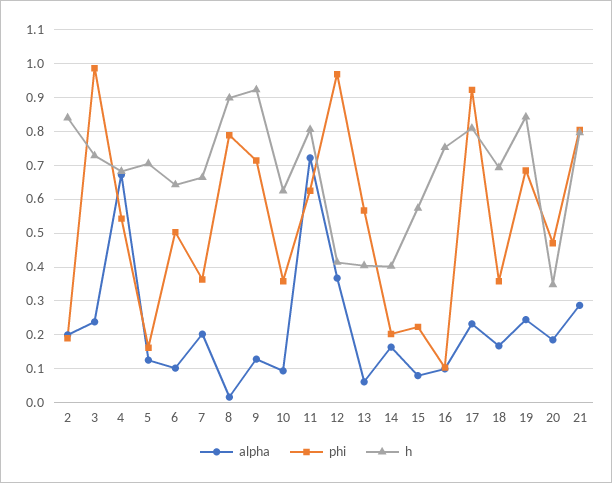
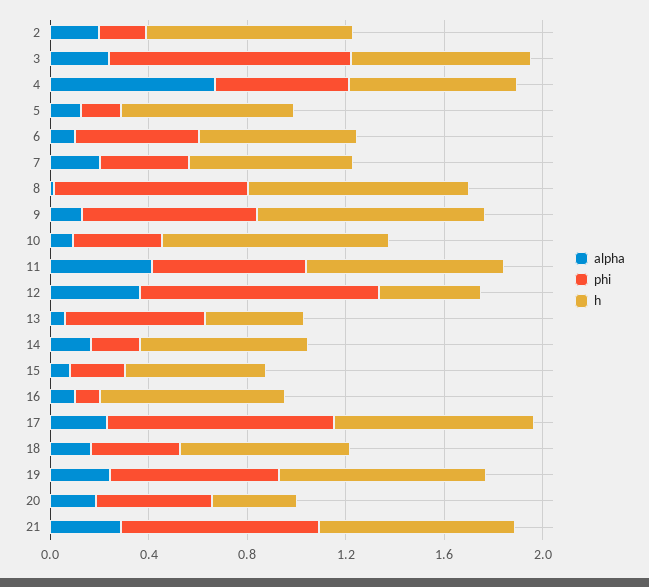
  {
    "alpha": {
      "2": 0.2,
      "3": 0.24,
      "4": 0.68,
      "5": 0.12,
      "6": 0.1,
      "7": 0.2,
      "8": 0.02,
      "9": 0.12,
      "10": 0.1,
-     "11": 0.72,
+     "11": 0.4,
      "12": 0.36,
      "13": 0.06,
      "14": 0.16,
      "15": 0.08,
      "16": 0.1,
      "17": 0.24,
      "18": 0.16,
      "19": 0.24,
      "20": 0.18,
      "21": 0.28
    },
    "phi": {
      "2": 0.18,
      "3": 0.98,
      "4": 0.54,
      "5": 0.16,
      "6": 0.5,
      "7": 0.36,
      "8": 0.78,
      "9": 0.72,
      "10": 0.36,
      "11": 0.62,
      "12": 0.96,
      "13": 0.56,
      "14": 0.2,
      "15": 0.22,
      "16": 0.1,
      "17": 0.92,
      "18": 0.36,
      "19": 0.68,
      "20": 0.46,
      "21": 0.8
    },
    "h": {
      "2": 0.84,
      "3": 0.72,
      "4": 0.68,
      "5": 0.7,
      "6": 0.64,
      "7": 0.66,
      "8": 0.9,
      "9": 0.92,
-     "10": 0.62,
+     "10": 0.9,
      "11": 0.8,
      "12": 0.42,
      "13": 0.4,
-     "14": 0.4,
+     "14": 0.7,
      "15": 0.58,
      "16": 0.76,
      "17": 0.8,
      "18": 0.7,
      "19": 0.84,
      "20": 0.34,
      "21": 0.8
    }
  }

